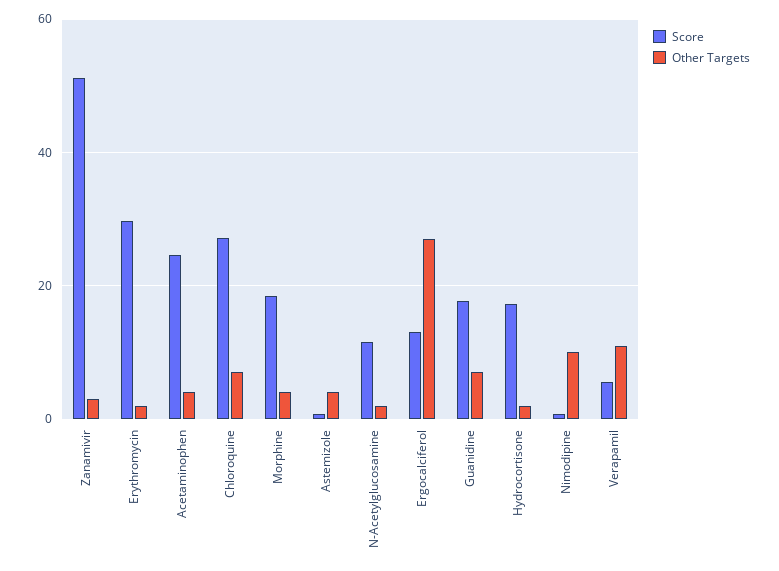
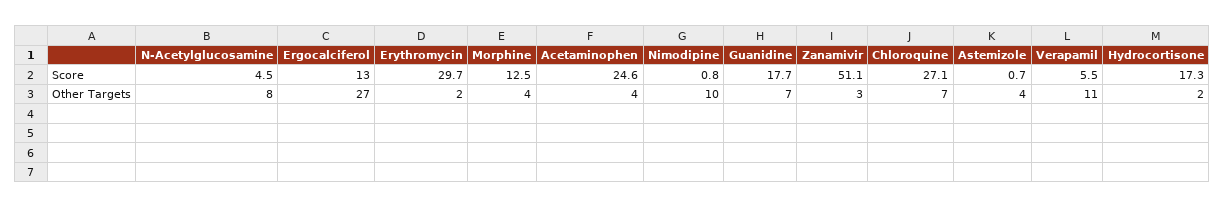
  {
    "Score": {
      "Zanamivir": 51.1,
      "Erythromycin": 29.7,
      "Acetaminophen": 24.6,
      "Chloroquine": 27.1,
-     "Morphine": 18,
+     "Morphine": 12.5,
      "Astemizole": 0.7,
-     "N-Acetylglucosamine": 12,
+     "N-Acetylglucosamine": 4.5,
      "Ergocalciferol": 13,
      "Guanidine": 17.7,
      "Hydrocortisone": 17.3,
      "Nimodipine": 0.8,
      "Verapamil": 5.5
    },
    "Other Targets": {
      "Zanamivir": 3,
      "Erythromycin": 2,
      "Acetaminophen": 4,
      "Chloroquine": 7,
      "Morphine": 4,
      "Astemizole": 4,
-     "N-Acetylglucosamine": 2,
+     "N-Acetylglucosamine": 8,
      "Ergocalciferol": 27,
      "Guanidine": 7,
      "Hydrocortisone": 2,
      "Nimodipine": 10,
      "Verapamil": 11
    }
  }

